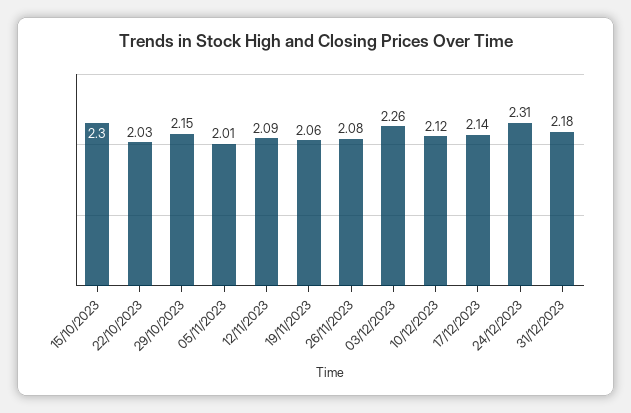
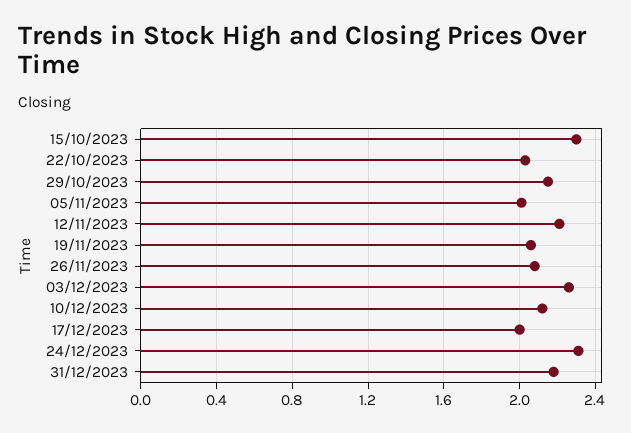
  {
    "15/10/2023": 2.3,
    "22/10/2023": 2.03,
    "29/10/2023": 2.15,
    "05/11/2023": 2.01,
-   "12/11/2023": 2.09,
+   "12/11/2023": 2.2,
    "19/11/2023": 2.06,
    "26/11/2023": 2.08,
    "03/12/2023": 2.26,
    "10/12/2023": 2.12,
-   "17/12/2023": 2.14,
+   "17/12/2023": 2,
    "24/12/2023": 2.31,
    "31/12/2023": 2.18
  }

